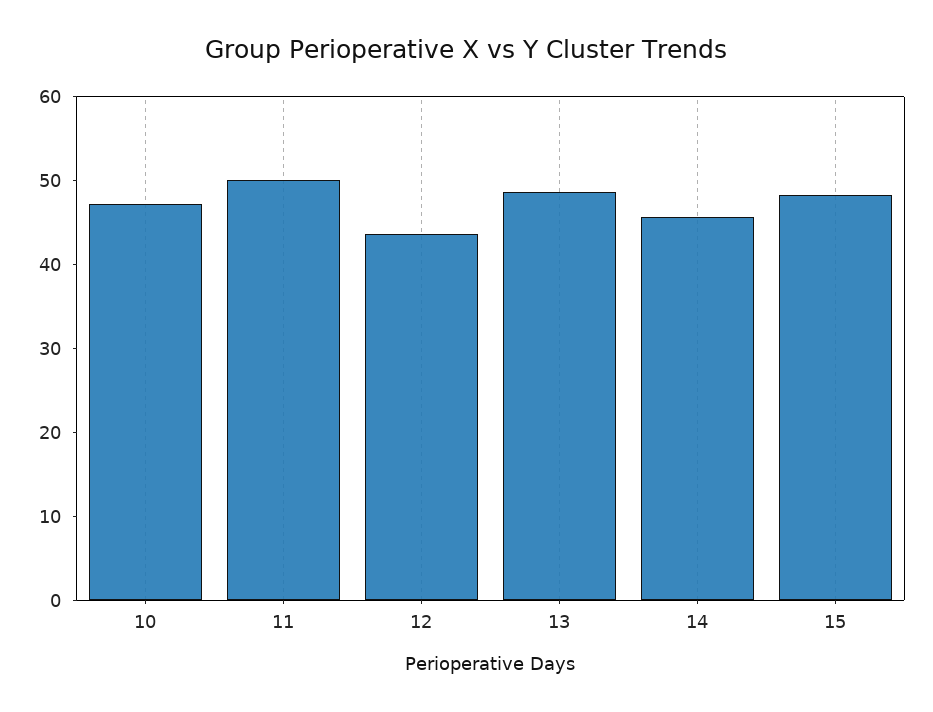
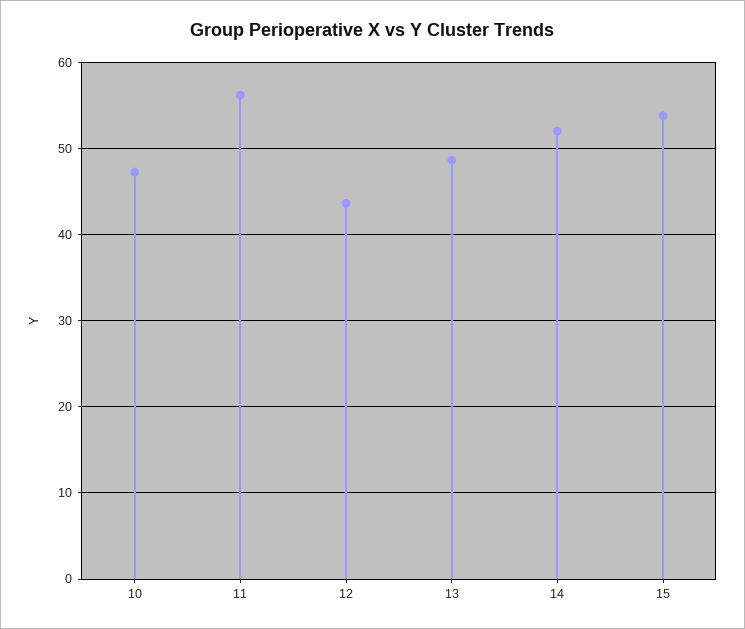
  {
    "10": 47,
-   "11": 50,
+   "11": 56,
    "12": 44,
    "13": 49,
-   "14": 46,
+   "14": 52,
-   "15": 48
+   "15": 54
  }

